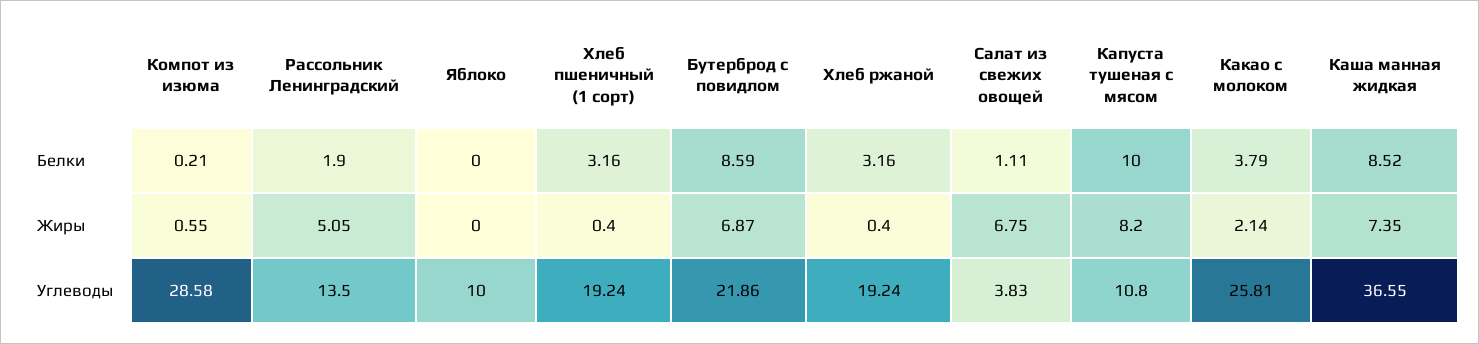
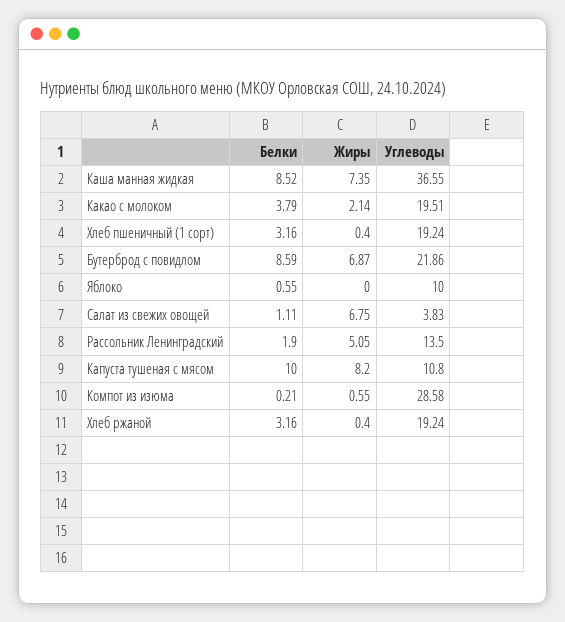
  {
    "Компот из изюма": {
      "Белки": 0.21,
      "Жиры": 0.55,
      "Углеводы": 28.58
    },
    "Рассольник Ленинградский": {
      "Белки": 1.9,
      "Жиры": 5.05,
      "Углеводы": 13.5
    },
    "Яблоко": {
-     "Белки": 0,
+     "Белки": 0.55,
      "Жиры": 0,
      "Углеводы": 10
    },
    "Хлеб пшеничный (1 сорт)": {
      "Белки": 3.16,
      "Жиры": 0.4,
      "Углеводы": 19.24
    },
    "Бутерброд с повидлом": {
      "Белки": 8.59,
      "Жиры": 6.87,
      "Углеводы": 21.86
    },
    "Хлеб ржаной": {
      "Белки": 3.16,
      "Жиры": 0.4,
      "Углеводы": 19.24
    },
    "Салат из свежих овощей": {
      "Белки": 1.11,
      "Жиры": 6.75,
      "Углеводы": 3.83
    },
    "Капуста тушеная с мясом": {
      "Белки": 10,
      "Жиры": 8.2,
      "Углеводы": 10.8
    },
    "Какао с молоком": {
      "Белки": 3.79,
      "Жиры": 2.14,
-     "Углеводы": 25.81
+     "Углеводы": 19.51
    },
    "Каша манная жидкая": {
      "Белки": 8.52,
      "Жиры": 7.35,
      "Углеводы": 36.55
    }
  }

